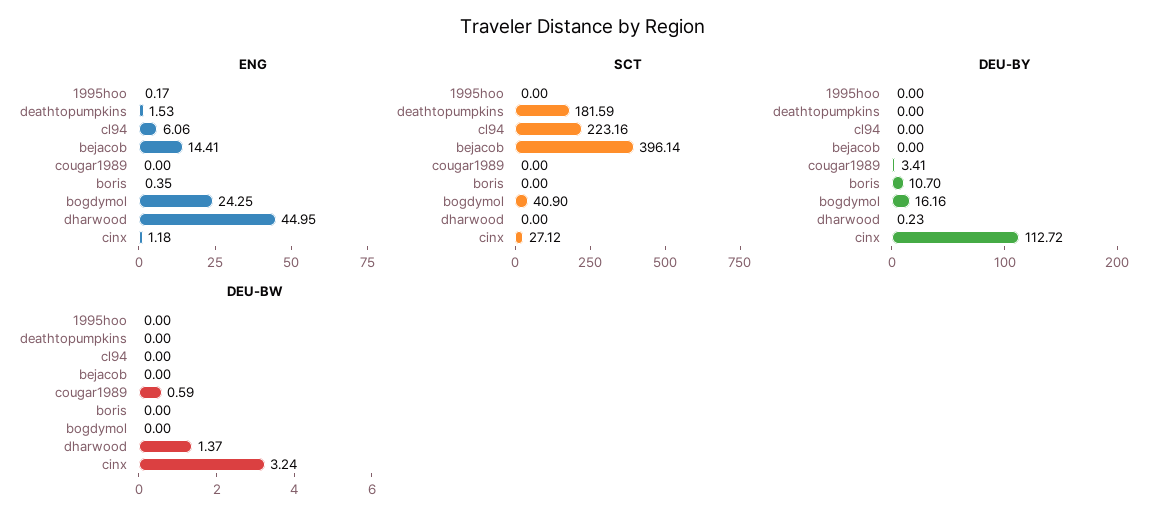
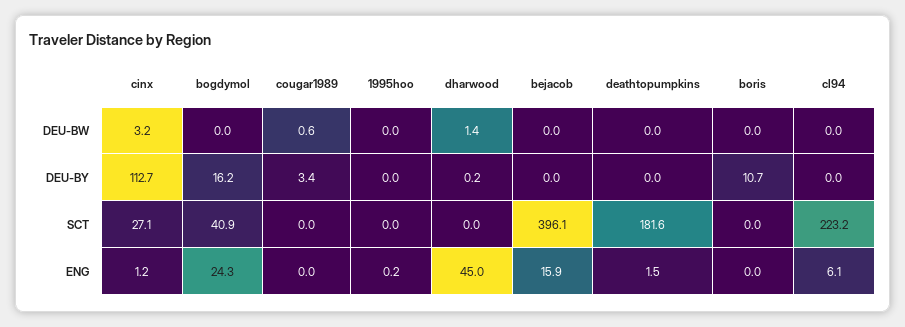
  {
    "ENG": {
      "1995hoo": 0.17,
      "deathtopumpkins": 1.53,
      "cl94": 6.06,
-     "bejacob": 14.41,
+     "bejacob": 15.9,
      "cougar1989": 0,
-     "boris": 0.35,
+     "boris": 0,
      "bogdymol": 24.25,
      "dharwood": 44.95,
      "cinx": 1.18
    },
    "SCT": {
      "1995hoo": 0,
      "deathtopumpkins": 181.59,
      "cl94": 223.16,
      "bejacob": 396.14,
      "cougar1989": 0,
      "boris": 0,
      "bogdymol": 40.9,
      "dharwood": 0,
      "cinx": 27.12
    },
    "DEU-BY": {
      "1995hoo": 0,
      "deathtopumpkins": 0,
      "cl94": 0,
      "bejacob": 0,
      "cougar1989": 3.41,
      "boris": 10.7,
      "bogdymol": 16.16,
      "dharwood": 0.23,
      "cinx": 112.72
    },
    "DEU-BW": {
      "1995hoo": 0,
      "deathtopumpkins": 0,
      "cl94": 0,
      "bejacob": 0,
      "cougar1989": 0.59,
      "boris": 0,
      "bogdymol": 0,
      "dharwood": 1.37,
      "cinx": 3.24
    }
  }

